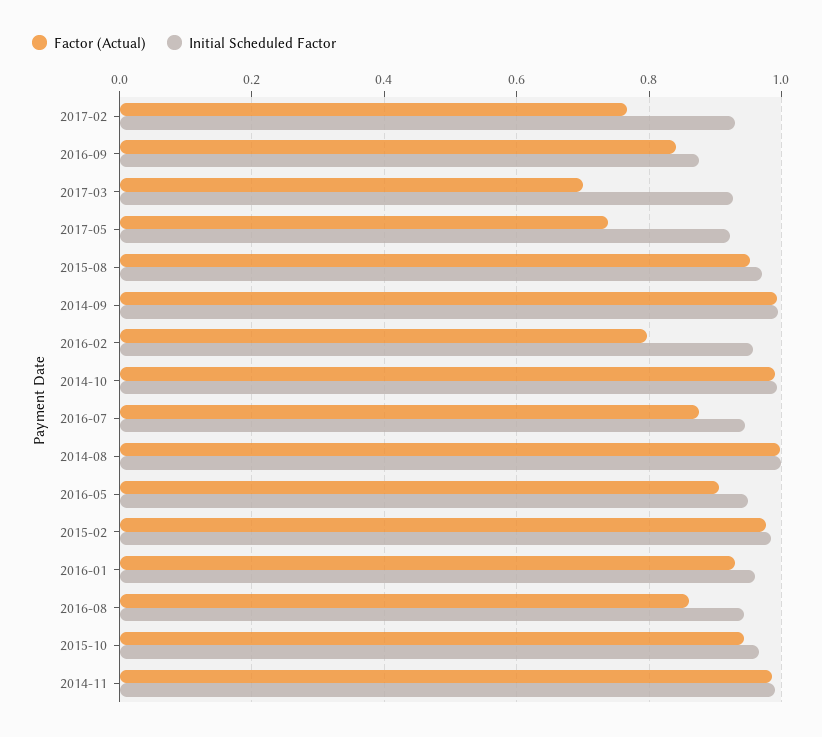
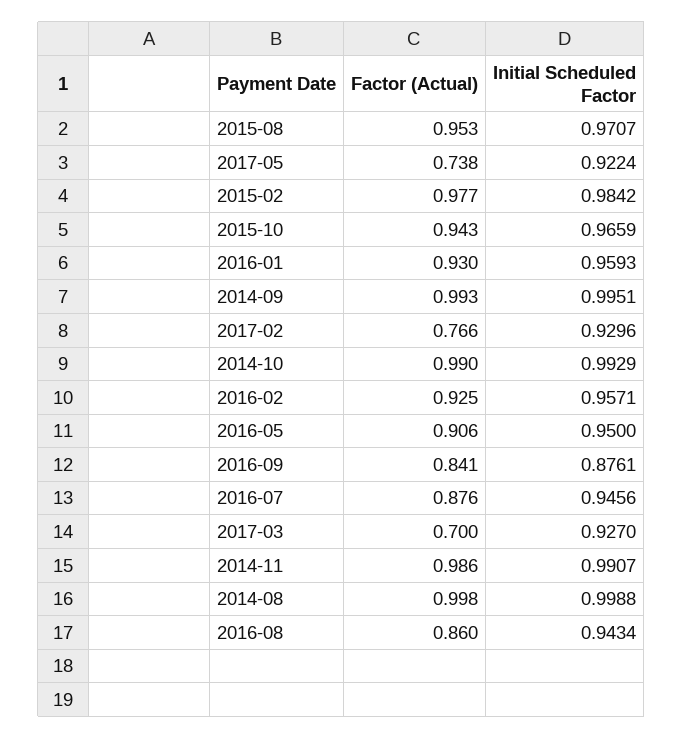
  {
    "Factor (Actual)": {
      "2017-02": 0.766,
      "2016-09": 0.841,
      "2017-03": 0.7,
      "2017-05": 0.738,
      "2015-08": 0.953,
      "2014-09": 0.993,
-     "2016-02": 0.8,
+     "2016-02": 0.925,
      "2014-10": 0.99,
      "2016-07": 0.876,
      "2014-08": 0.998,
      "2016-05": 0.906,
      "2015-02": 0.977,
      "2016-01": 0.93,
      "2016-08": 0.86,
      "2015-10": 0.943,
      "2014-11": 0.986
    },
    "Initial Scheduled Factor": {
      "2017-02": 0.9296,
      "2016-09": 0.8761,
      "2017-03": 0.927,
      "2017-05": 0.9224,
      "2015-08": 0.9707,
      "2014-09": 0.9951,
      "2016-02": 0.9571,
      "2014-10": 0.9929,
      "2016-07": 0.9456,
      "2014-08": 0.9988,
      "2016-05": 0.95,
      "2015-02": 0.9842,
      "2016-01": 0.9593,
      "2016-08": 0.9434,
      "2015-10": 0.9659,
      "2014-11": 0.9907
    }
  }

